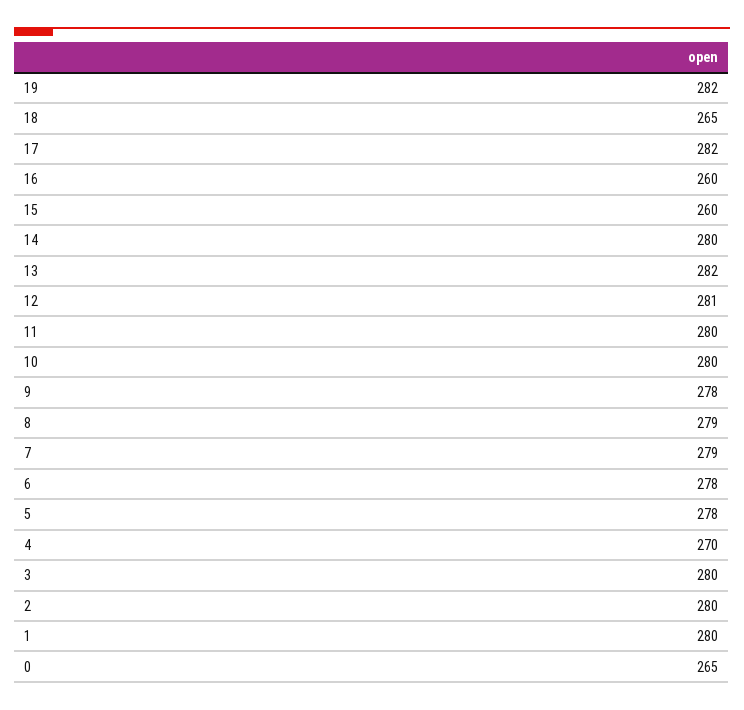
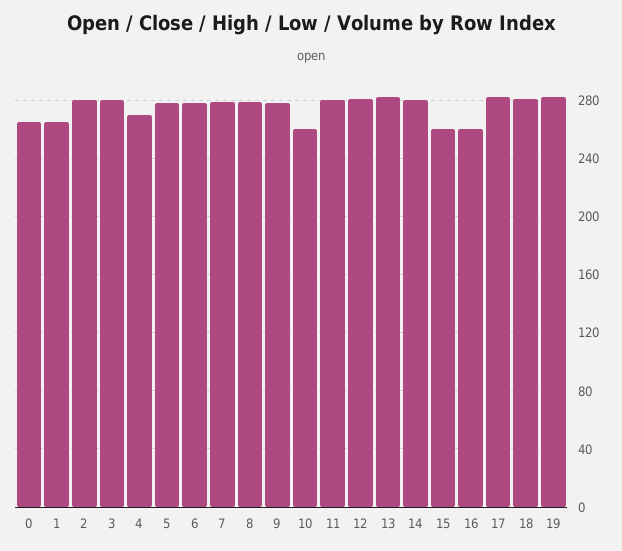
  {
    "19": 282,
-   "18": 265,
+   "18": 280,
    "17": 282,
    "16": 260,
    "15": 260,
    "14": 280,
    "13": 282,
    "12": 281,
    "11": 280,
-   "10": 280,
+   "10": 260,
    "9": 278,
    "8": 279,
    "7": 279,
    "6": 278,
    "5": 278,
    "4": 270,
    "3": 280,
    "2": 280,
-   "1": 280,
+   "1": 265,
    "0": 265
  }

